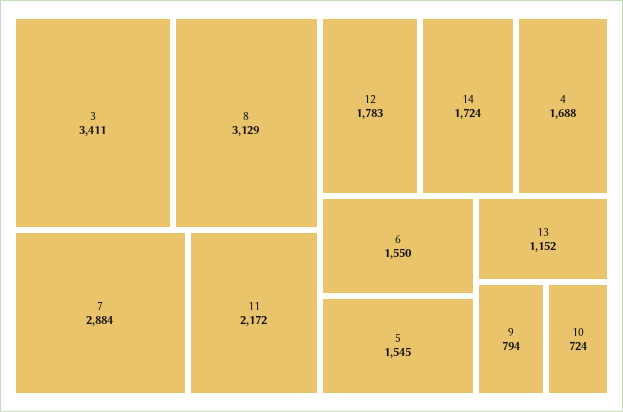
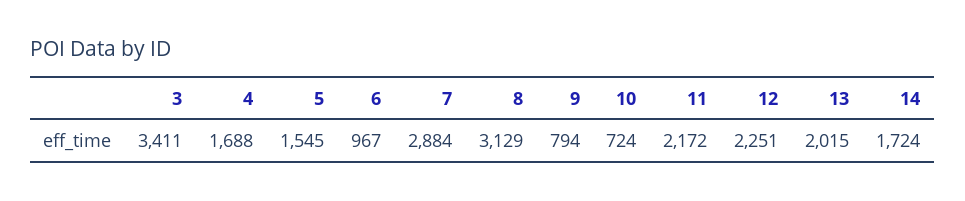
  {
    "3": 3411,
    "8": 3129,
    "7": 2884,
    "11": 2172,
-   "12": 1783,
+   "12": 2251,
    "14": 1724,
    "4": 1688,
-   "6": 1550,
+   "6": 967,
    "5": 1545,
-   "13": 1152,
+   "13": 2015,
    "9": 794,
    "10": 724
  }

